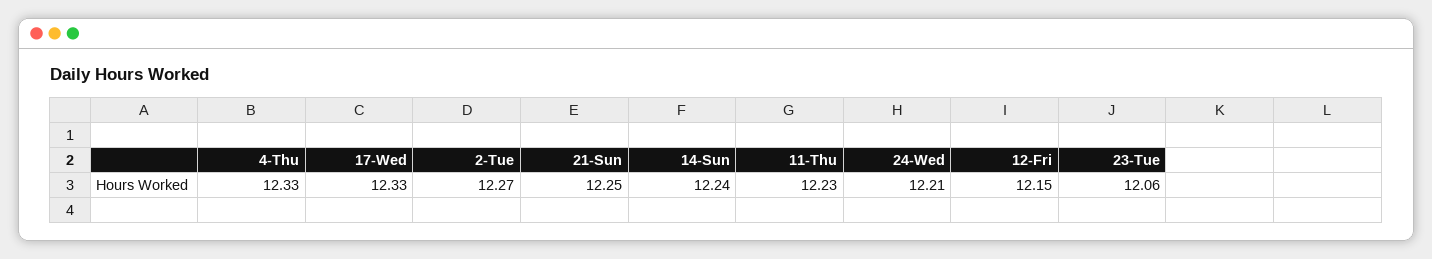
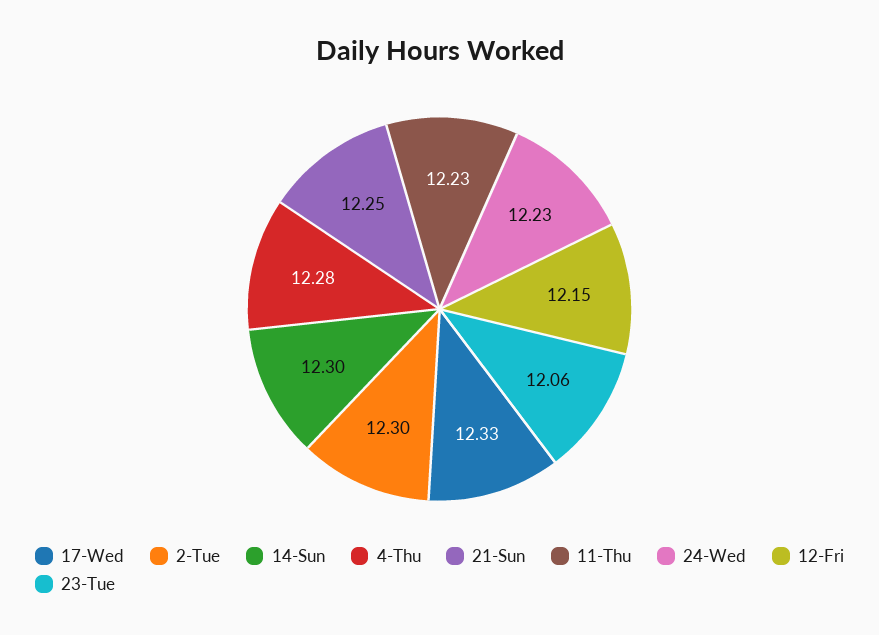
  {
-   "4-Thu": 12.33,
+   "4-Thu": 12.28,
    "17-Wed": 12.33,
-   "2-Tue": 12.27,
+   "2-Tue": 12.3,
    "21-Sun": 12.25,
-   "14-Sun": 12.24,
+   "14-Sun": 12.3,
    "11-Thu": 12.23,
-   "24-Wed": 12.21,
+   "24-Wed": 12.23,
    "12-Fri": 12.15,
    "23-Tue": 12.06
  }

